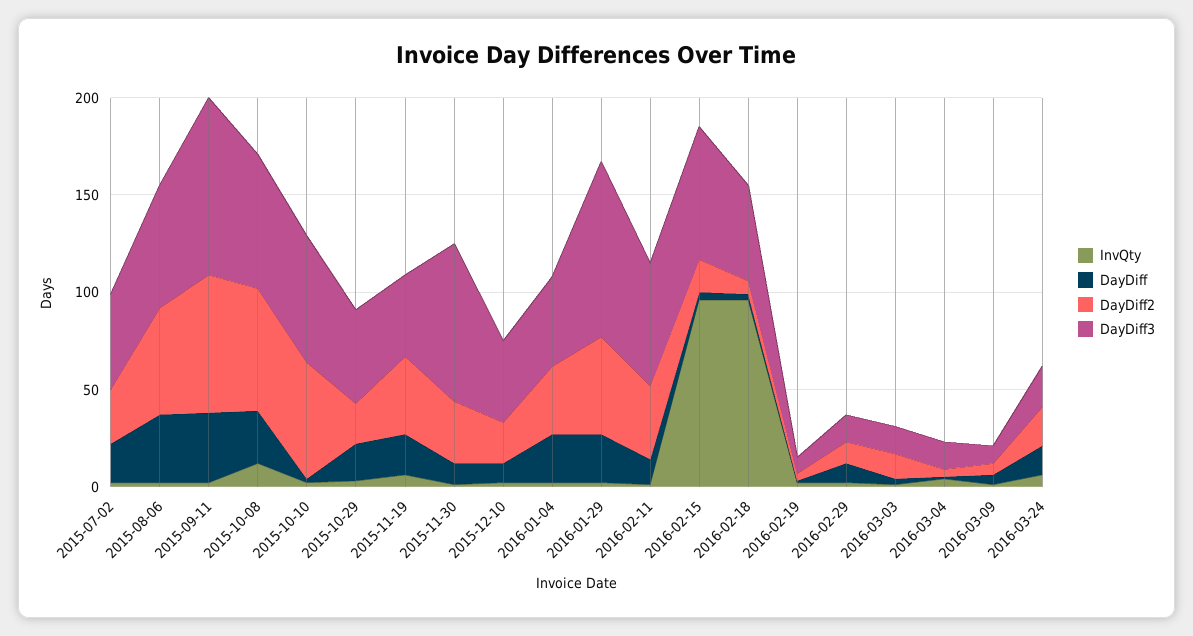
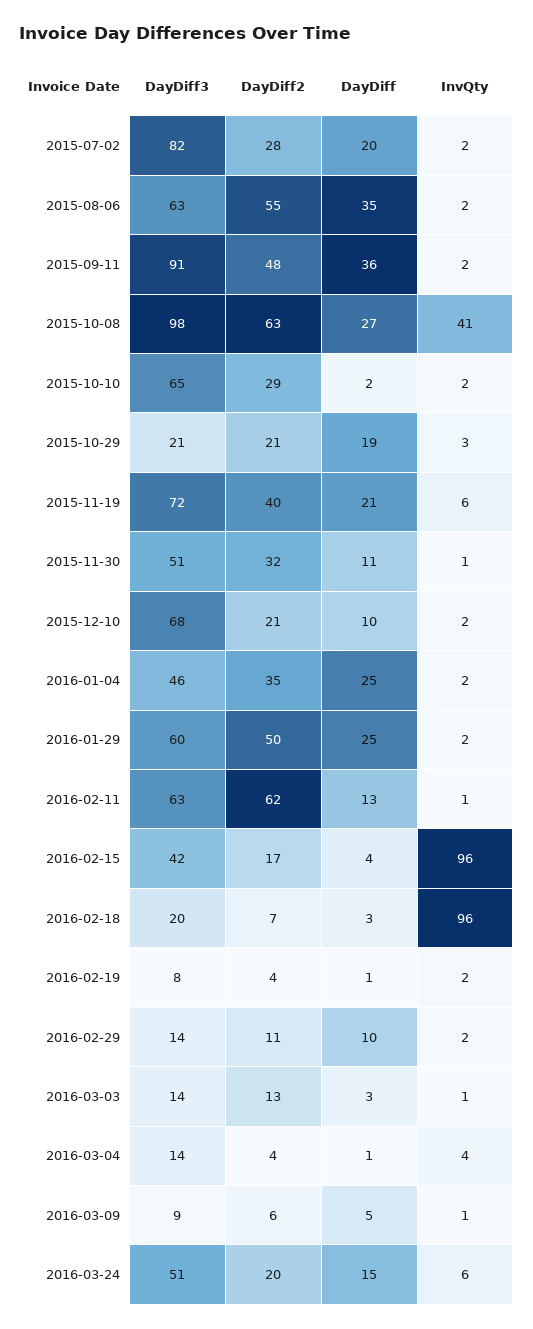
  {
    "InvQty": {
      "2015-07-02": 2,
      "2015-08-06": 2,
      "2015-09-11": 2,
-     "2015-10-08": 10,
+     "2015-10-08": 41,
      "2015-10-10": 2,
      "2015-10-29": 3,
      "2015-11-19": 6,
      "2015-11-30": 1,
      "2015-12-10": 2,
      "2016-01-04": 2,
      "2016-01-29": 2,
      "2016-02-11": 1,
      "2016-02-15": 96,
      "2016-02-18": 96,
      "2016-02-19": 2,
      "2016-02-29": 2,
      "2016-03-03": 1,
      "2016-03-04": 4,
      "2016-03-09": 1,
      "2016-03-24": 6
    },
    "DayDiff": {
      "2015-07-02": 20,
      "2015-08-06": 35,
      "2015-09-11": 36,
      "2015-10-08": 27,
      "2015-10-10": 2,
      "2015-10-29": 19,
      "2015-11-19": 21,
      "2015-11-30": 11,
      "2015-12-10": 10,
      "2016-01-04": 25,
      "2016-01-29": 25,
      "2016-02-11": 13,
      "2016-02-15": 4,
      "2016-02-18": 3,
      "2016-02-19": 1,
      "2016-02-29": 10,
      "2016-03-03": 3,
      "2016-03-04": 1,
      "2016-03-09": 5,
      "2016-03-24": 15
    },
    "DayDiff2": {
      "2015-07-02": 28,
      "2015-08-06": 55,
-     "2015-09-11": 70,
+     "2015-09-11": 48,
      "2015-10-08": 63,
-     "2015-10-10": 60,
+     "2015-10-10": 29,
      "2015-10-29": 21,
      "2015-11-19": 40,
      "2015-11-30": 32,
      "2015-12-10": 21,
      "2016-01-04": 35,
      "2016-01-29": 50,
-     "2016-02-11": 40,
+     "2016-02-11": 62,
      "2016-02-15": 17,
      "2016-02-18": 7,
      "2016-02-19": 4,
      "2016-02-29": 11,
      "2016-03-03": 13,
      "2016-03-04": 4,
      "2016-03-09": 6,
      "2016-03-24": 20
    },
    "DayDiff3": {
-     "2015-07-02": 50,
+     "2015-07-02": 82,
      "2015-08-06": 63,
      "2015-09-11": 91,
-     "2015-10-08": 70,
+     "2015-10-08": 98,
      "2015-10-10": 65,
-     "2015-10-29": 50,
+     "2015-10-29": 21,
-     "2015-11-19": 40,
+     "2015-11-19": 72,
-     "2015-11-30": 80,
+     "2015-11-30": 51,
-     "2015-12-10": 40,
+     "2015-12-10": 68,
      "2016-01-04": 46,
-     "2016-01-29": 90,
+     "2016-01-29": 60,
      "2016-02-11": 63,
-     "2016-02-15": 70,
+     "2016-02-15": 42,
-     "2016-02-18": 50,
+     "2016-02-18": 20,
      "2016-02-19": 8,
      "2016-02-29": 14,
      "2016-03-03": 14,
      "2016-03-04": 14,
      "2016-03-09": 9,
-     "2016-03-24": 20
+     "2016-03-24": 51
    }
  }

